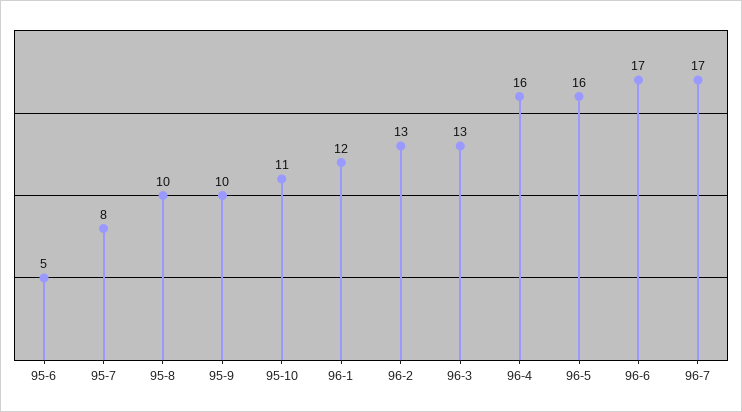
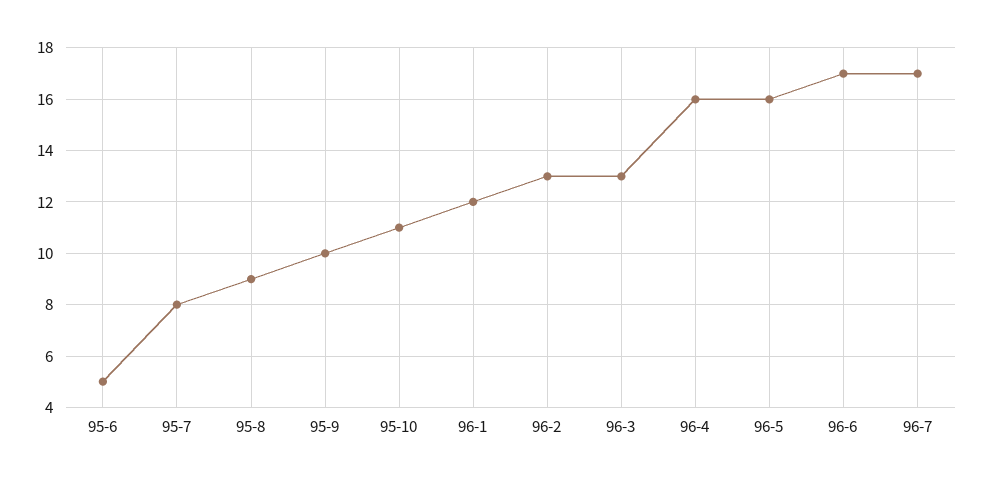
  {
    "95-6": 5,
    "95-7": 8,
-   "95-8": 10,
+   "95-8": 9,
    "95-9": 10,
    "95-10": 11,
    "96-1": 12,
    "96-2": 13,
    "96-3": 13,
    "96-4": 16,
    "96-5": 16,
    "96-6": 17,
    "96-7": 17
  }

